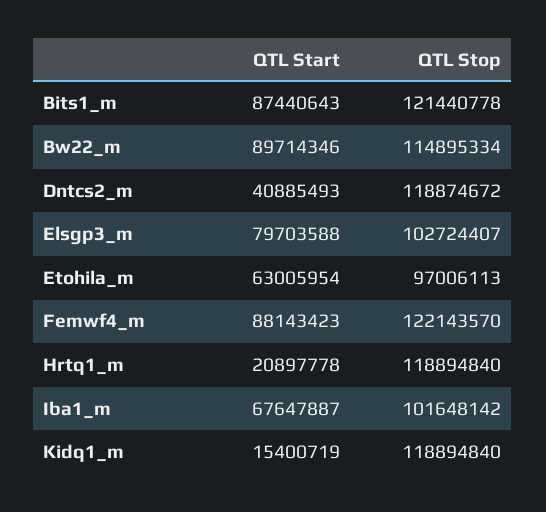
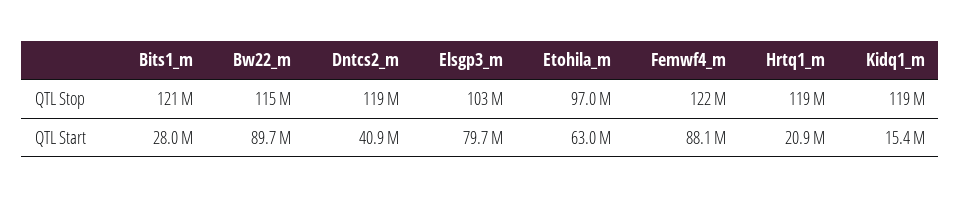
  {
    "QTL Start": {
-     "Bits1_m": 87440643,
+     "Bits1_m": 28000000,
      "Bw22_m": 89714346,
      "Dntcs2_m": 40885493,
      "Elsgp3_m": 79703588,
      "Etohila_m": 63005954,
      "Femwf4_m": 88143423,
      "Hrtq1_m": 20897778,
-     "Iba1_m": 67647887,
      "Kidq1_m": 15400719
    },
    "QTL Stop": {
      "Bits1_m": 121440778,
      "Bw22_m": 114895334,
      "Dntcs2_m": 118874672,
      "Elsgp3_m": 102724407,
      "Etohila_m": 97006113,
      "Femwf4_m": 122143570,
      "Hrtq1_m": 118894840,
-     "Iba1_m": 101648142,
      "Kidq1_m": 118894840
    }
  }

